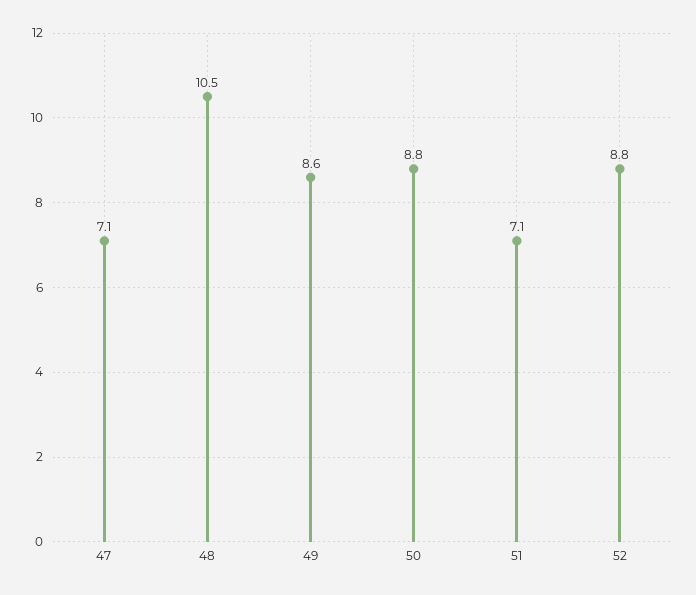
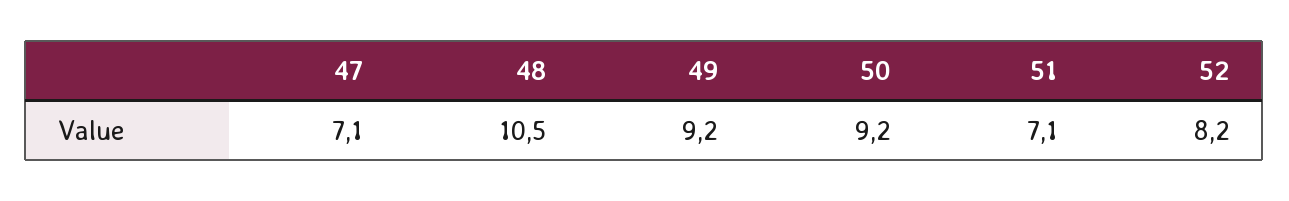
  {
    "47": 7.1,
    "48": 10.5,
-   "49": 8.6,
+   "49": 9.2,
-   "50": 8.8,
+   "50": 9.2,
    "51": 7.1,
-   "52": 8.8
+   "52": 8.2
  }

